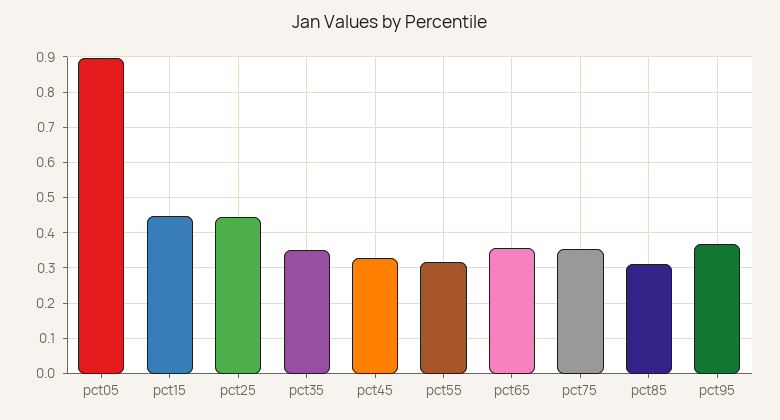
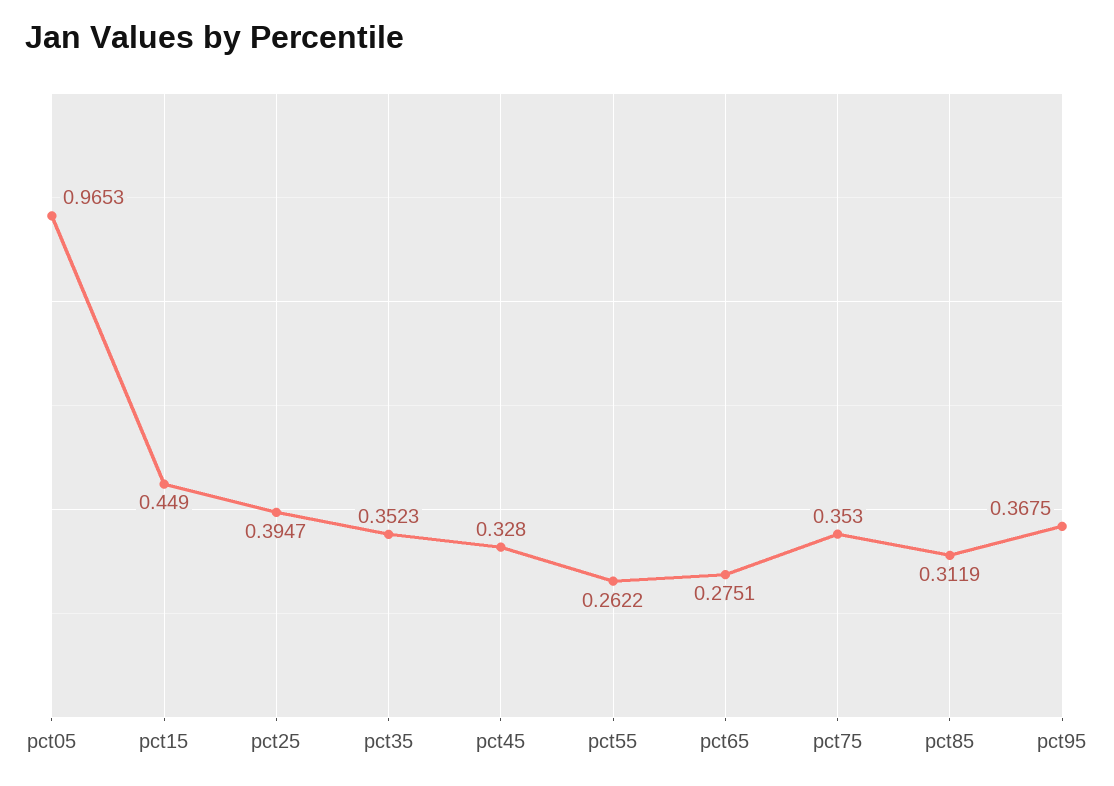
  {
-   "pct05": 0.9,
+   "pct05": 0.9653,
    "pct15": 0.449,
-   "pct25": 0.44,
+   "pct25": 0.3947,
    "pct35": 0.3523,
    "pct45": 0.328,
-   "pct55": 0.32,
+   "pct55": 0.2622,
-   "pct65": 0.36,
+   "pct65": 0.2751,
    "pct75": 0.353,
    "pct85": 0.3119,
    "pct95": 0.3675
  }

